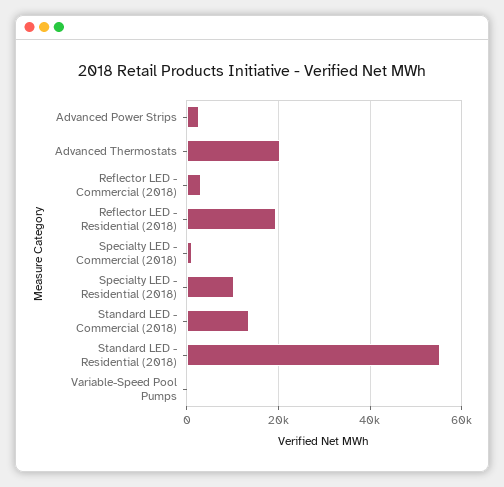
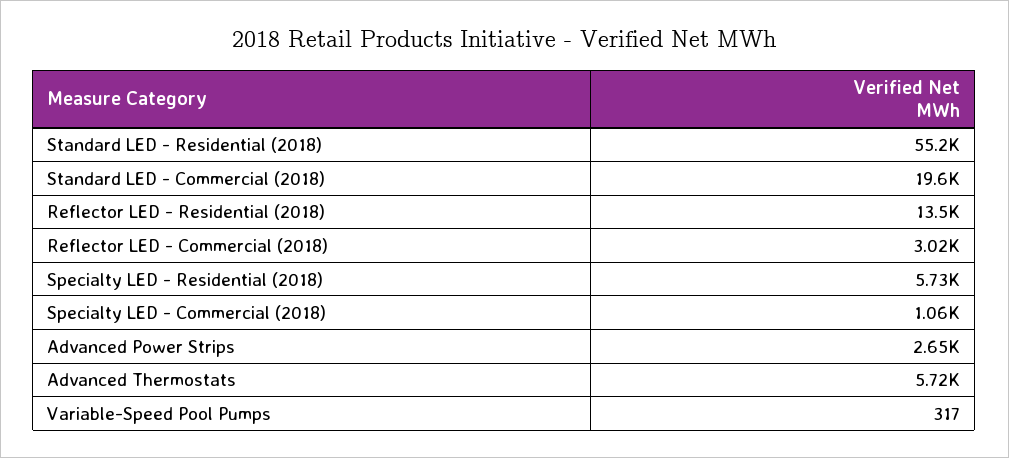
  {
    "Advanced Power Strips": 2650,
-   "Advanced Thermostats": 20000,
+   "Advanced Thermostats": 5720,
    "Reflector LED - Commercial (2018)": 3020,
-   "Reflector LED - Residential (2018)": 20000,
+   "Reflector LED - Residential (2018)": 13500,
    "Specialty LED - Commercial (2018)": 1060,
-   "Specialty LED - Residential (2018)": 10000,
+   "Specialty LED - Residential (2018)": 5730,
-   "Standard LED - Commercial (2018)": 14000,
+   "Standard LED - Commercial (2018)": 19600,
    "Standard LED - Residential (2018)": 55200,
    "Variable-Speed Pool Pumps": 317
  }

